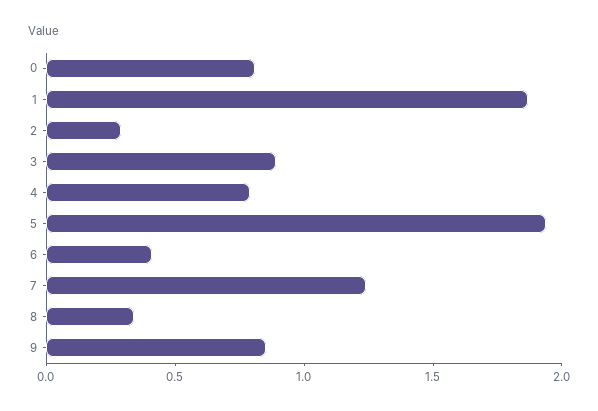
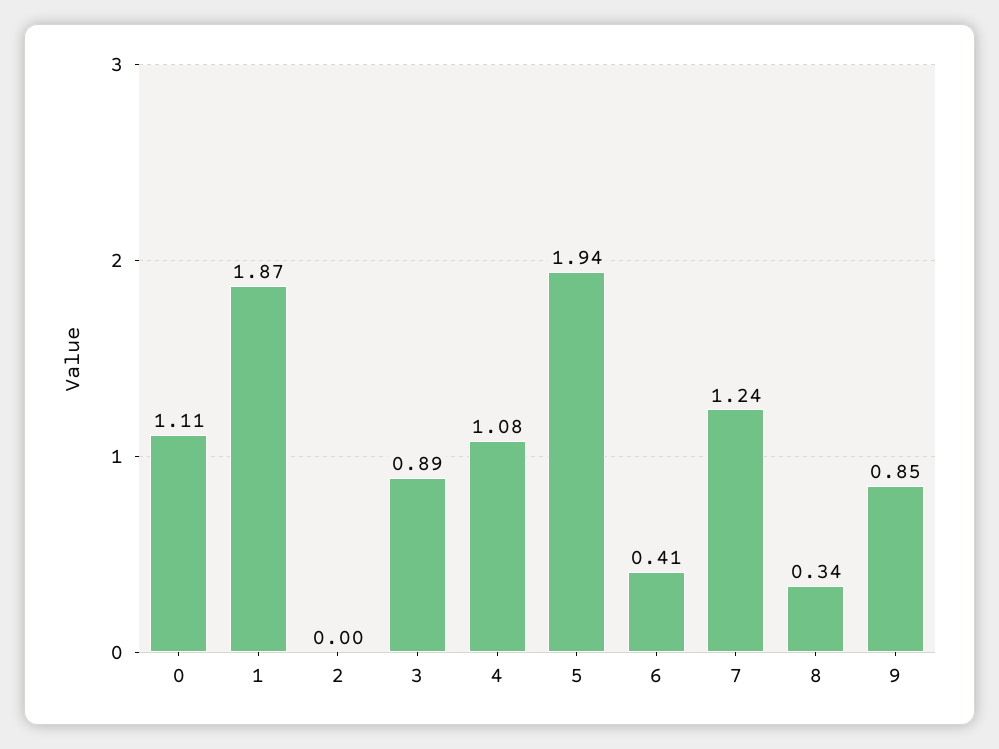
  {
-   "0": 0.8,
+   "0": 1.11,
    "1": 1.87,
-   "2": 0.3,
+   "2": 0,
    "3": 0.89,
-   "4": 0.8,
+   "4": 1.08,
    "5": 1.94,
    "6": 0.41,
    "7": 1.24,
    "8": 0.34,
    "9": 0.85
  }

